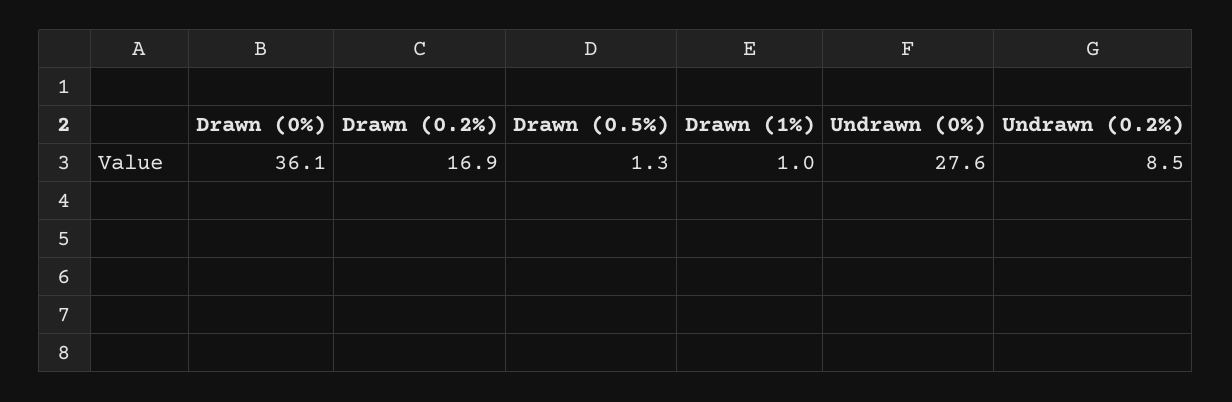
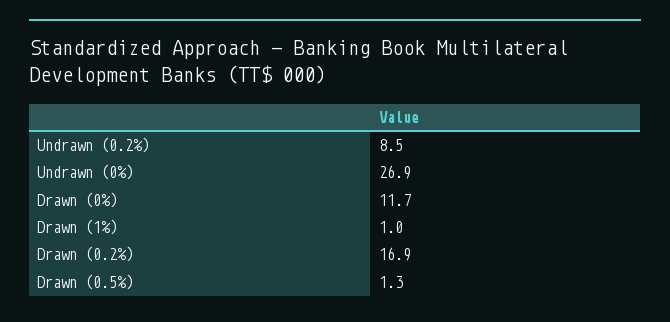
  {
-   "Drawn (0%)": 36.1,
+   "Drawn (0%)": 11.7,
    "Drawn (0.2%)": 16.9,
    "Drawn (0.5%)": 1.3,
    "Drawn (1%)": 1,
-   "Undrawn (0%)": 27.6,
+   "Undrawn (0%)": 26.9,
    "Undrawn (0.2%)": 8.5
  }

